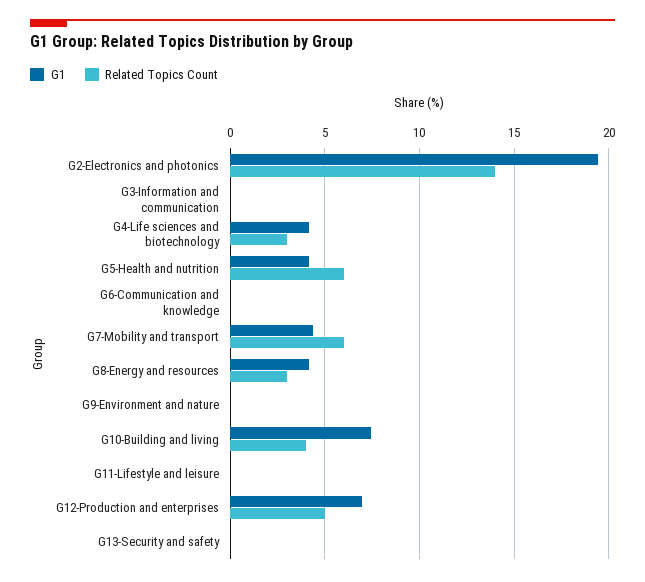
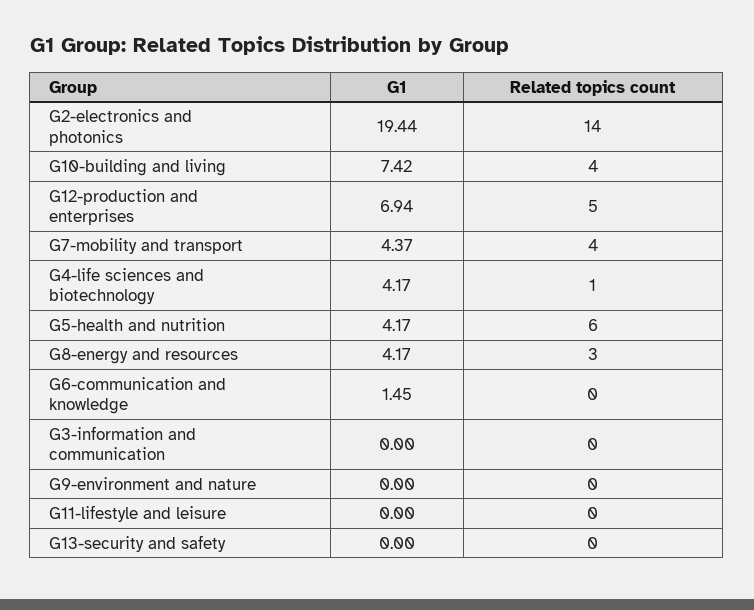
  {
    "G1": {
      "G2-Electronics and photonics": 19.44,
      "G3-Information and communication": 0,
      "G4-Life sciences and biotechnology": 4.17,
      "G5-Health and nutrition": 4.17,
-     "G6-Communication and knowledge": 0,
+     "G6-Communication and knowledge": 1.45,
      "G7-Mobility and transport": 4.37,
      "G8-Energy and resources": 4.17,
      "G9-Environment and nature": 0,
      "G10-Building and living": 7.42,
      "G11-Lifestyle and leisure": 0,
      "G12-Production and enterprises": 6.94,
      "G13-Security and safety": 0
    },
    "Related Topics Count": {
      "G2-Electronics and photonics": 14,
      "G3-Information and communication": 0,
-     "G4-Life sciences and biotechnology": 3,
+     "G4-Life sciences and biotechnology": 1,
      "G5-Health and nutrition": 6,
      "G6-Communication and knowledge": 0,
-     "G7-Mobility and transport": 6,
+     "G7-Mobility and transport": 4,
      "G8-Energy and resources": 3,
      "G9-Environment and nature": 0,
      "G10-Building and living": 4,
      "G11-Lifestyle and leisure": 0,
      "G12-Production and enterprises": 5,
      "G13-Security and safety": 0
    }
  }

